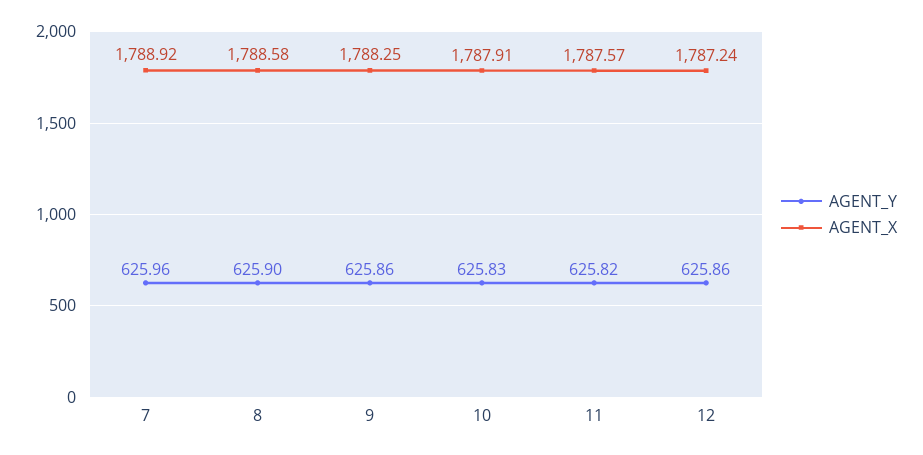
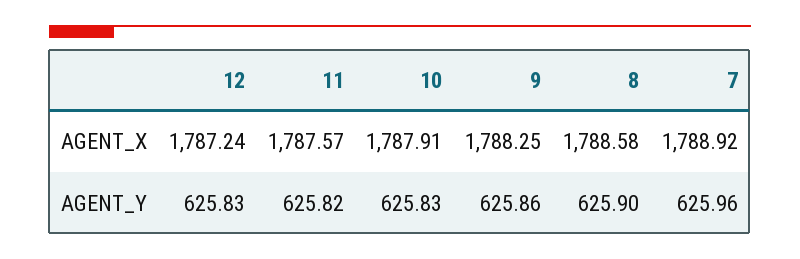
  {
    "AGENT_Y": {
      "7": 625.96,
      "8": 625.9,
      "9": 625.86,
      "10": 625.83,
      "11": 625.82,
-     "12": 625.86
+     "12": 625.83
    },
    "AGENT_X": {
      "7": 1788.92,
      "8": 1788.58,
      "9": 1788.25,
      "10": 1787.91,
      "11": 1787.57,
      "12": 1787.24
    }
  }

